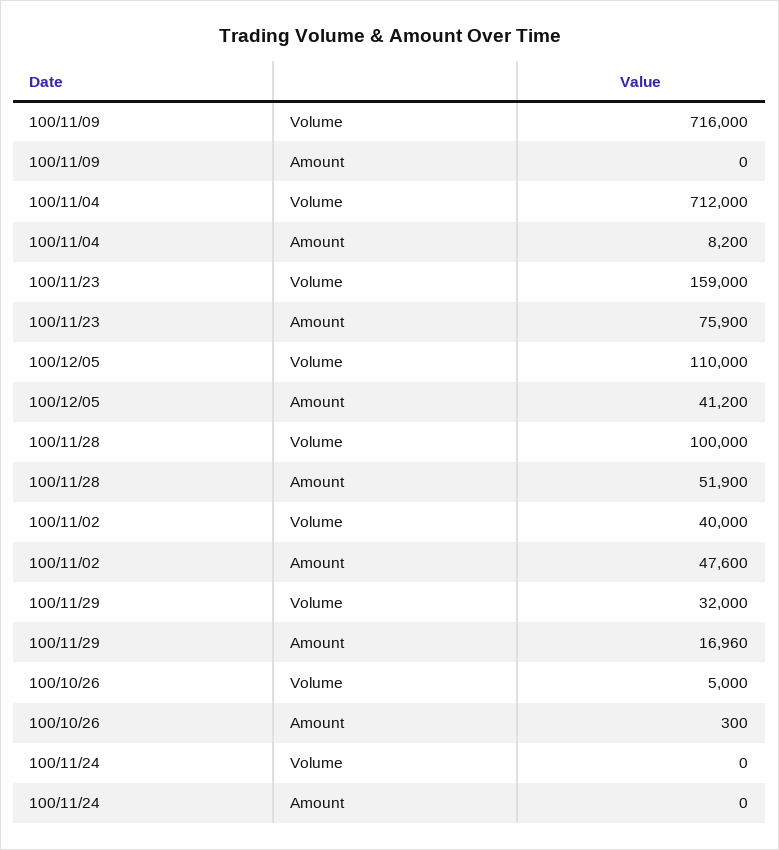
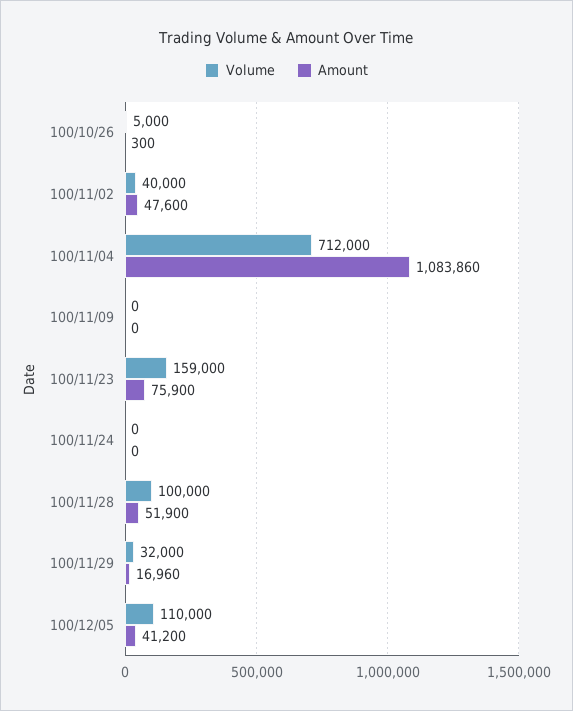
  {
    "Volume": {
-     "100/11/09": 716000,
+     "100/11/09": 0,
      "100/11/04": 712000,
      "100/11/23": 159000,
      "100/12/05": 110000,
      "100/11/28": 100000,
      "100/11/02": 40000,
      "100/11/29": 32000,
      "100/10/26": 5000,
      "100/11/24": 0
    },
    "Amount": {
      "100/11/09": 0,
-     "100/11/04": 8200,
+     "100/11/04": 1083860,
      "100/11/23": 75900,
      "100/12/05": 41200,
      "100/11/28": 51900,
      "100/11/02": 47600,
      "100/11/29": 16960,
      "100/10/26": 300,
      "100/11/24": 0
    }
  }

